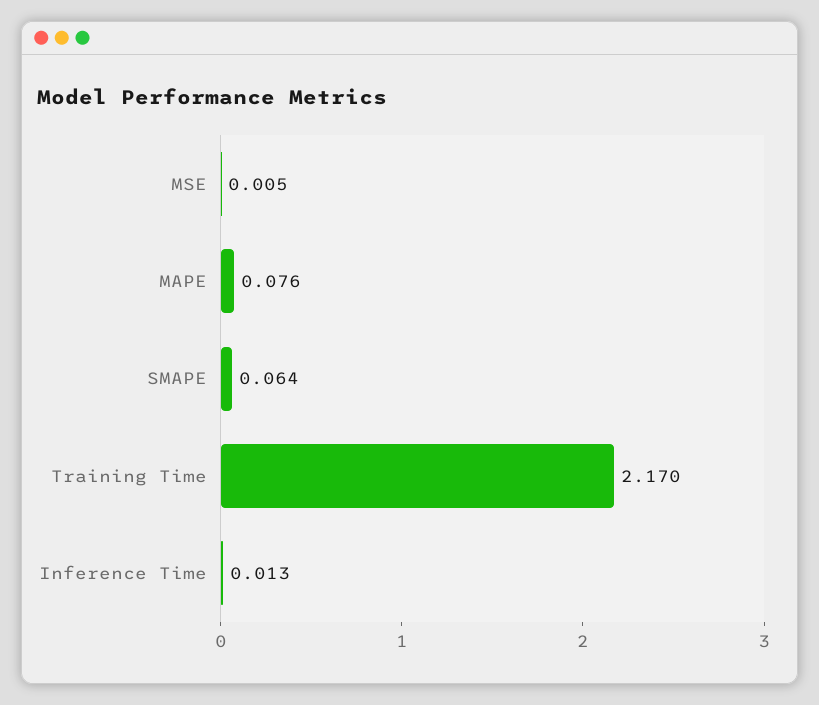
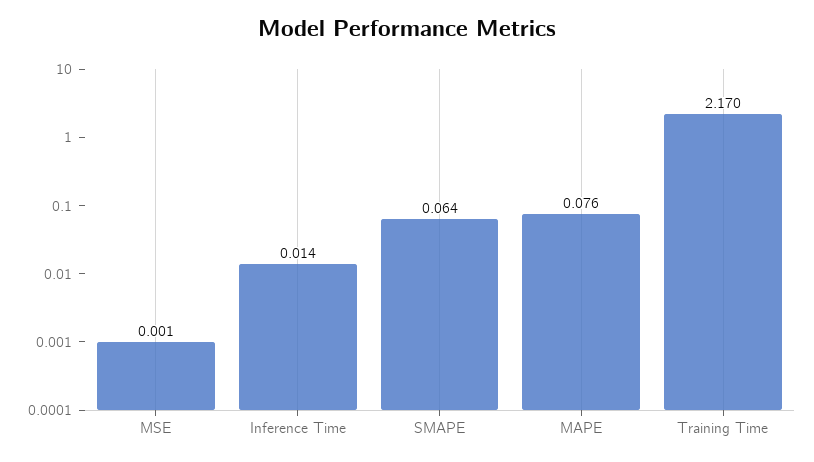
  {
-   "MSE": 0.005,
+   "MSE": 0.001,
    "MAPE": 0.076,
    "SMAPE": 0.064,
    "Training Time": 2.17,
-   "Inference Time": 0.013
+   "Inference Time": 0.014
  }

